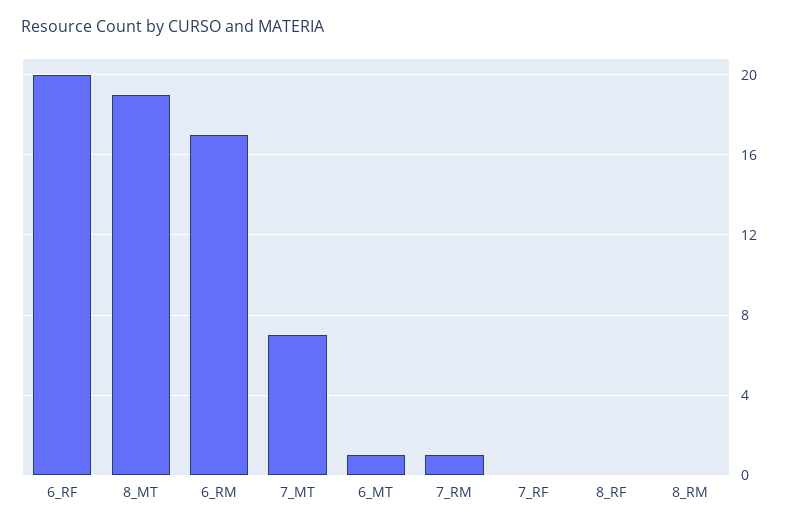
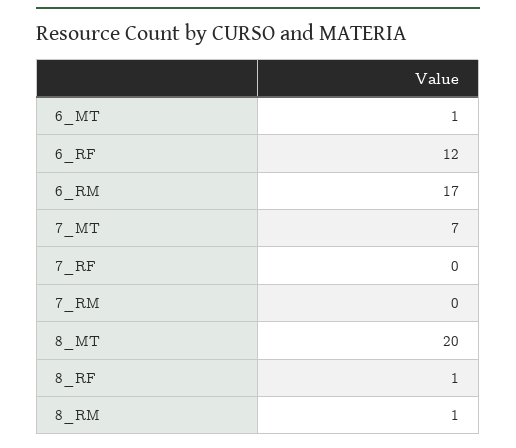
  {
-   "6_RF": 20,
+   "6_RF": 12,
-   "8_MT": 19,
+   "8_MT": 20,
    "6_RM": 17,
    "7_MT": 7,
    "6_MT": 1,
-   "7_RM": 1,
+   "7_RM": 0,
    "7_RF": 0,
-   "8_RF": 0,
+   "8_RF": 1,
-   "8_RM": 0
+   "8_RM": 1
  }

